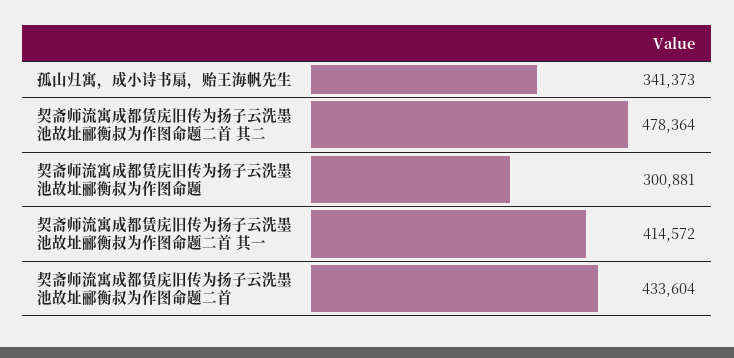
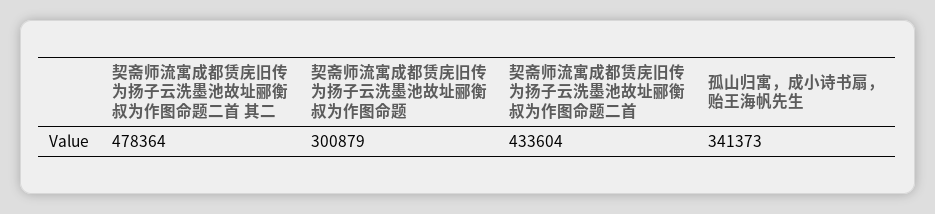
  {
    "孤山归寓，成小诗书扇，贻王海帆先生": 341373,
    "契斋师流寓成都赁庑旧传为扬子云洗墨池故址郦衡叔为作图命题二首 其二": 478364,
-   "契斋师流寓成都赁庑旧传为扬子云洗墨池故址郦衡叔为作图命题": 300881,
+   "契斋师流寓成都赁庑旧传为扬子云洗墨池故址郦衡叔为作图命题": 300879,
-   "契斋师流寓成都赁庑旧传为扬子云洗墨池故址郦衡叔为作图命题二首 其一": 414572,
    "契斋师流寓成都赁庑旧传为扬子云洗墨池故址郦衡叔为作图命题二首": 433604
  }

